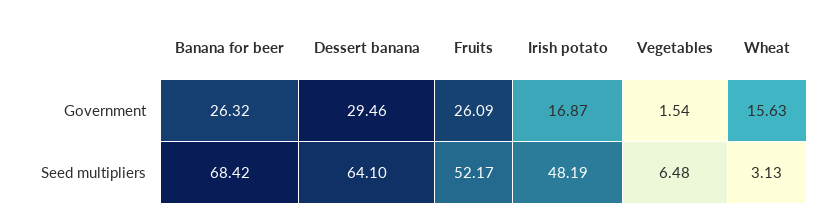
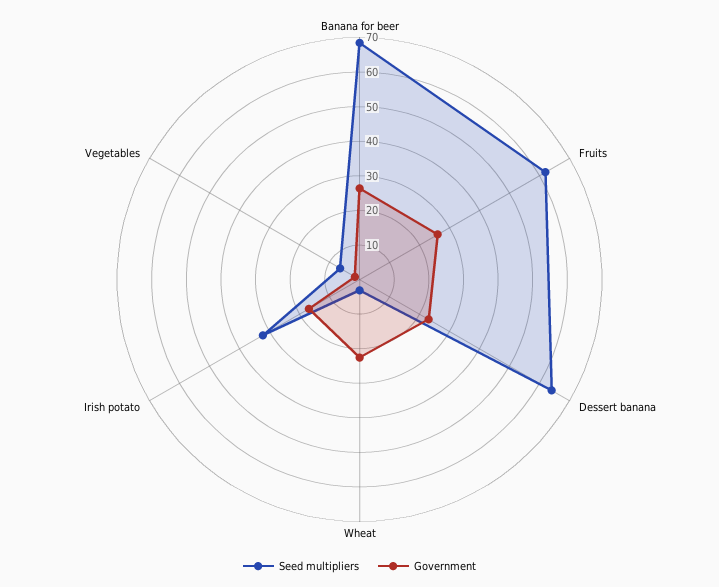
  {
    "Government": {
      "Banana for beer": 26.32,
-     "Dessert banana": 29.46,
+     "Dessert banana": 22.5,
      "Fruits": 26.09,
      "Irish potato": 16.87,
      "Vegetables": 1.54,
-     "Wheat": 15.63
+     "Wheat": 22.5
    },
    "Seed multipliers": {
      "Banana for beer": 68.42,
      "Dessert banana": 64.1,
-     "Fruits": 52.17,
+     "Fruits": 62.5,
-     "Irish potato": 48.19,
+     "Irish potato": 32.5,
      "Vegetables": 6.48,
      "Wheat": 3.13
    }
  }

